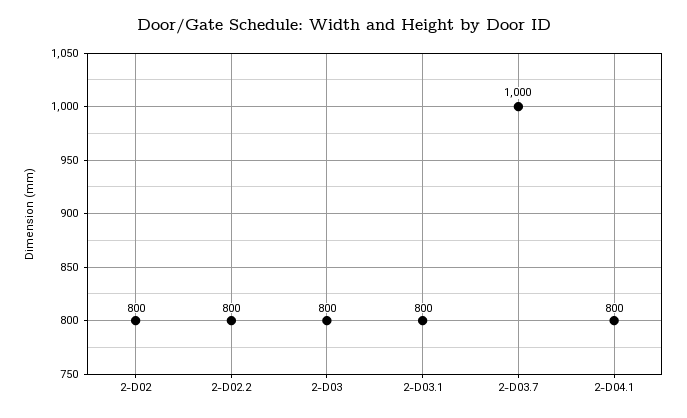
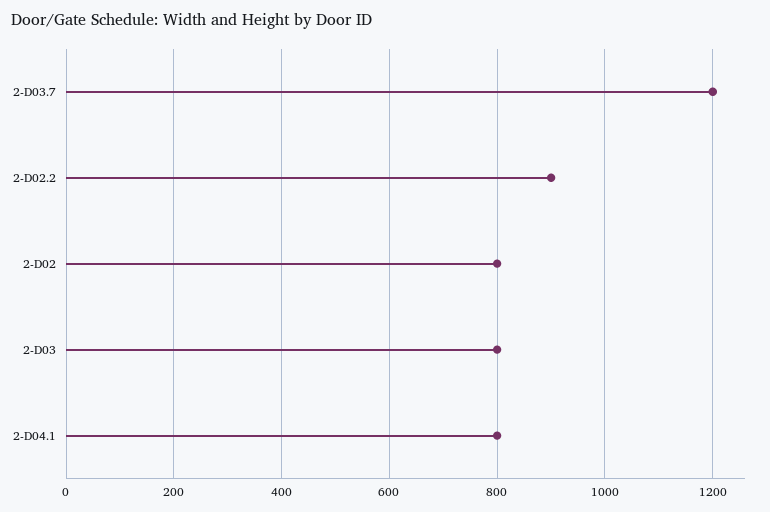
  {
    "2-D02": 800,
-   "2-D02.2": 800,
+   "2-D02.2": 900,
    "2-D03": 800,
-   "2-D03.1": 800,
-   "2-D03.7": 1000,
+   "2-D03.7": 1200,
    "2-D04.1": 800
  }

